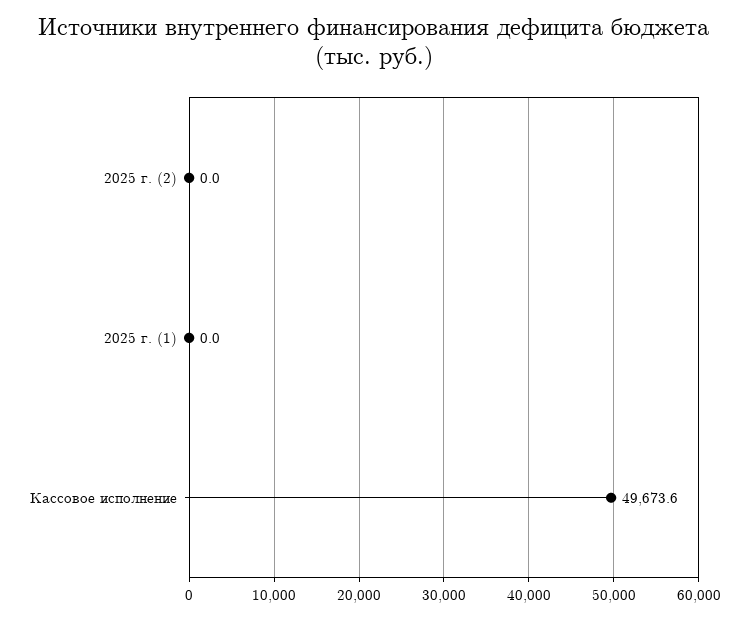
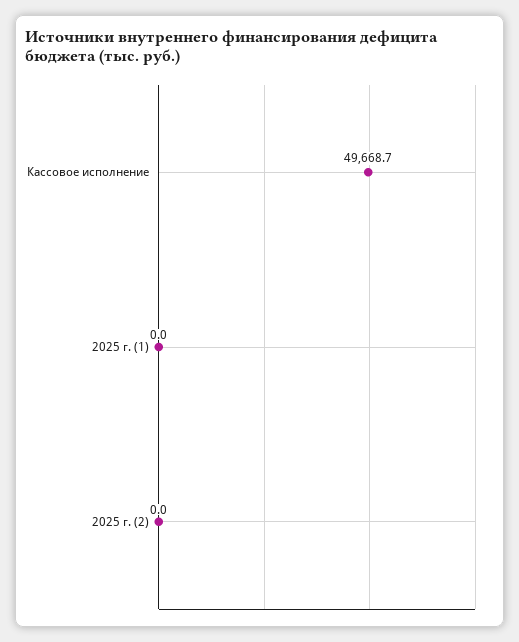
  {
    "2025 г. (2)": 0,
    "2025 г. (1)": 0,
-   "Кассовое исполнение": 49673.6
+   "Кассовое исполнение": 49668.7
  }

